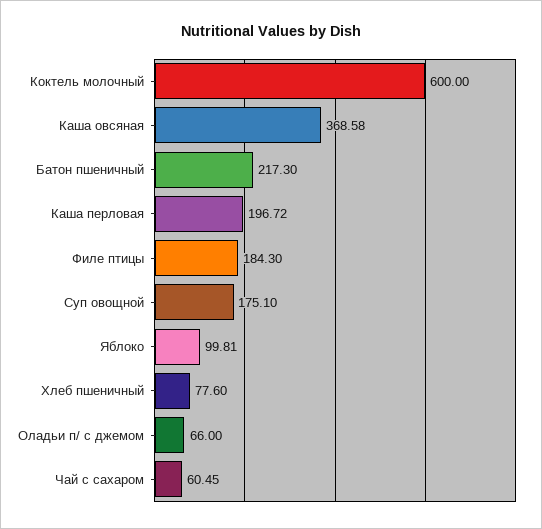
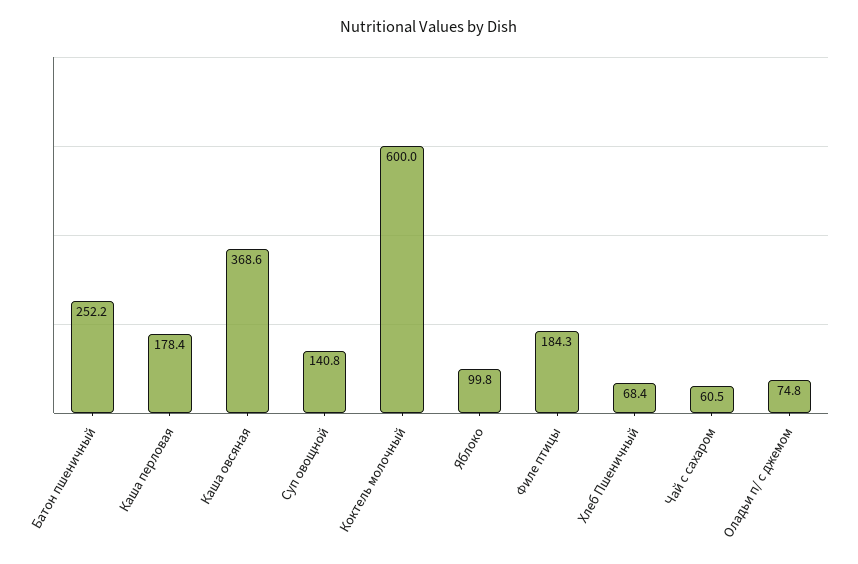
  {
    "Коктель молочный": 600,
    "Каша овсяная": 368.58,
-   "Батон пшеничный": 217.3,
+   "Батон пшеничный": 252.2,
-   "Каша перловая": 196.72,
+   "Каша перловая": 178.4,
    "Филе птицы": 184.3,
-   "Суп овощной": 175.1,
+   "Суп овощной": 140.8,
    "Яблоко": 99.81,
-   "Хлеб пшеничный": 77.6,
+   "Хлеб пшеничный": 68.4,
-   "Оладьи п/ с джемом": 66,
+   "Оладьи п/ с джемом": 74.8,
    "Чай с сахаром": 60.45
  }

